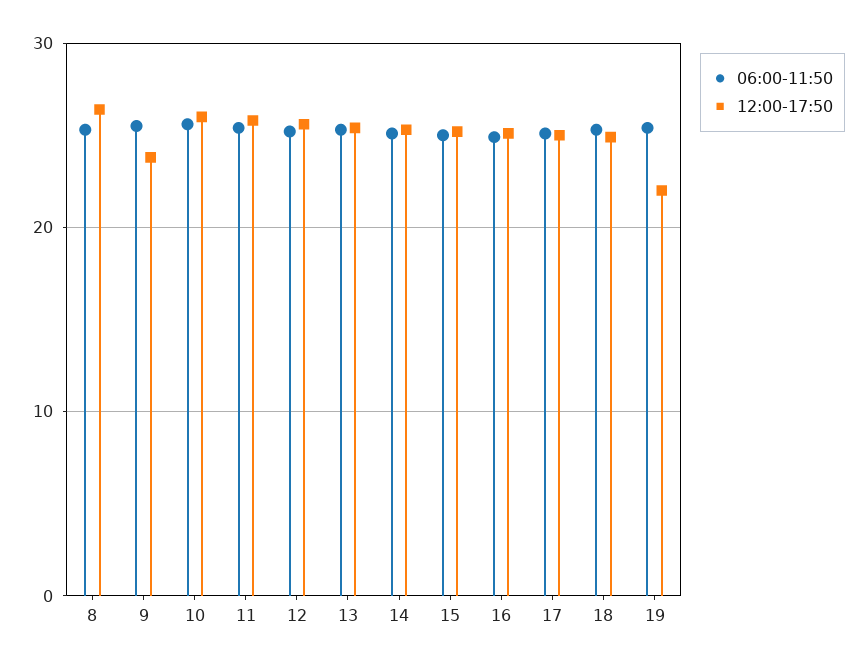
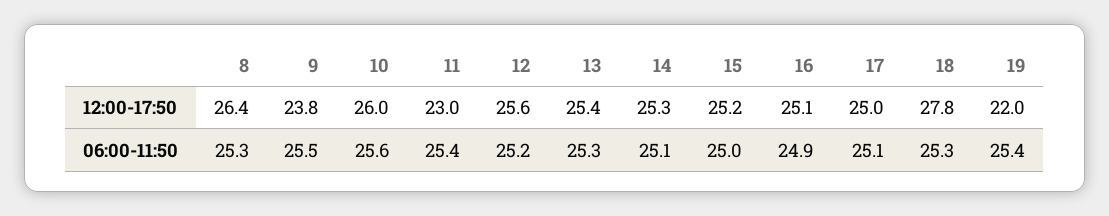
  {
    "06:00-11:50": {
      "8": 25.3,
      "9": 25.5,
      "10": 25.6,
      "11": 25.4,
      "12": 25.2,
      "13": 25.3,
      "14": 25.1,
      "15": 25,
      "16": 24.9,
      "17": 25.1,
      "18": 25.3,
      "19": 25.4
    },
    "12:00-17:50": {
      "8": 26.4,
      "9": 23.8,
      "10": 26,
-     "11": 26,
+     "11": 23,
      "12": 25.6,
      "13": 25.4,
      "14": 25.3,
      "15": 25.2,
      "16": 25.1,
      "17": 25,
-     "18": 25,
+     "18": 27.8,
      "19": 22
    }
  }

